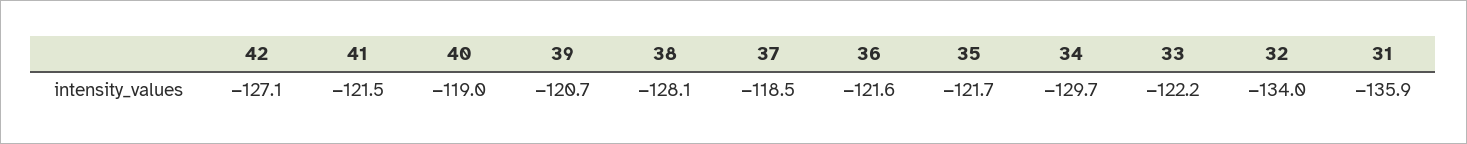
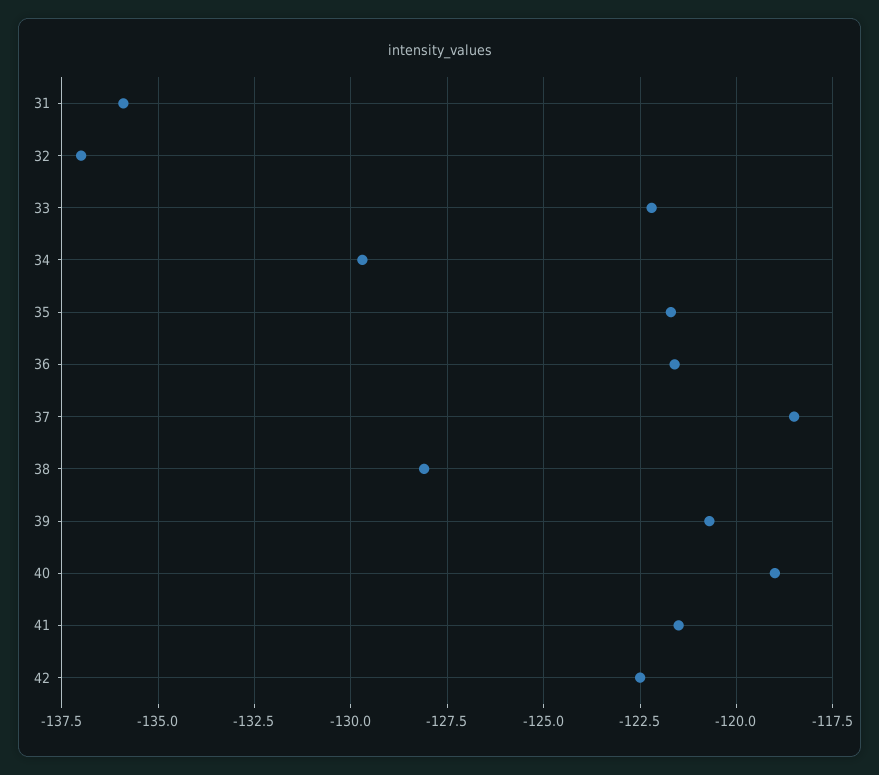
  {
-   "42": -127.1,
+   "42": -122.5,
    "41": -121.5,
    "40": -119,
    "39": -120.7,
    "38": -128.1,
    "37": -118.5,
    "36": -121.6,
    "35": -121.7,
    "34": -129.7,
    "33": -122.2,
-   "32": -134,
+   "32": -137,
    "31": -135.9
  }

